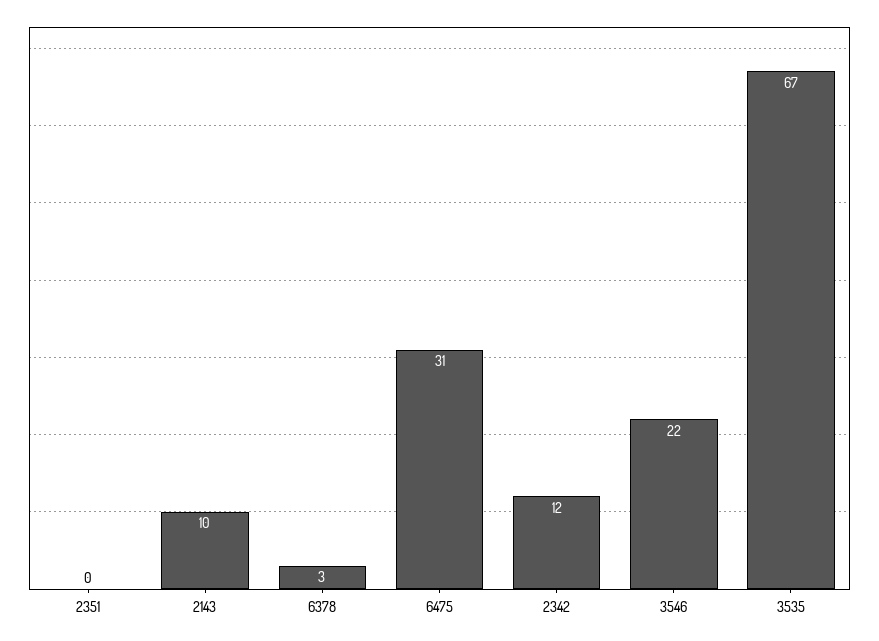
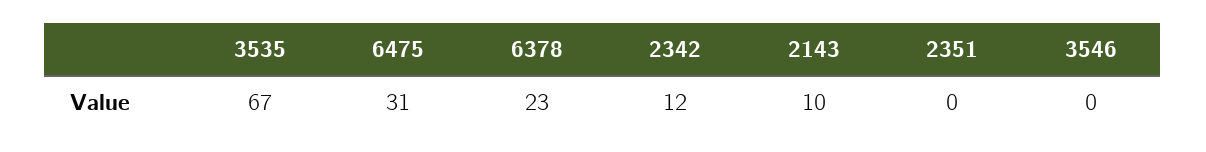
  {
    "2351": 0,
    "2143": 10,
-   "6378": 3,
+   "6378": 23,
    "6475": 31,
    "2342": 12,
-   "3546": 22,
+   "3546": 0,
    "3535": 67
  }

